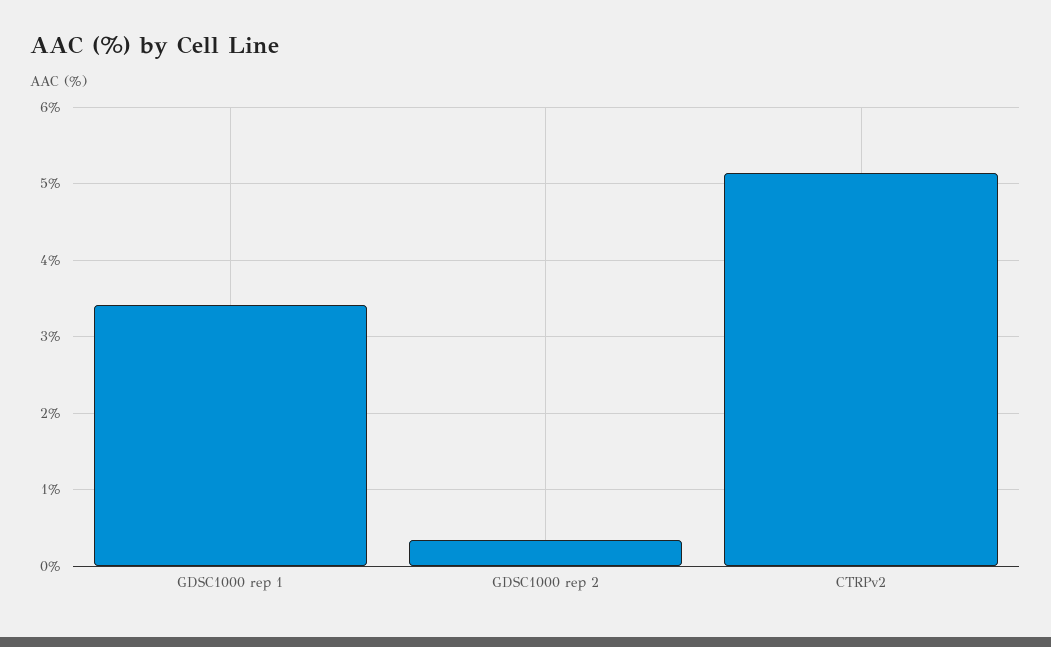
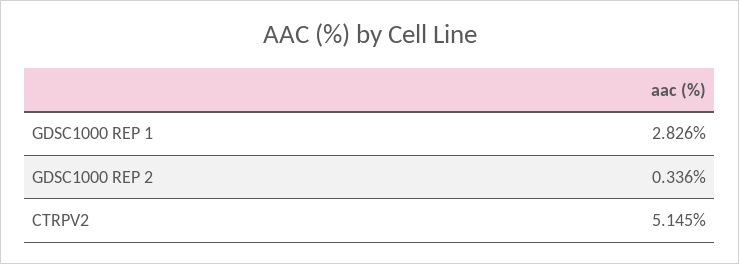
  {
-   "GDSC1000 rep 1": 3.4,
+   "GDSC1000 rep 1": 2.826,
    "GDSC1000 rep 2": 0.336,
    "CTRPv2": 5.145
  }

